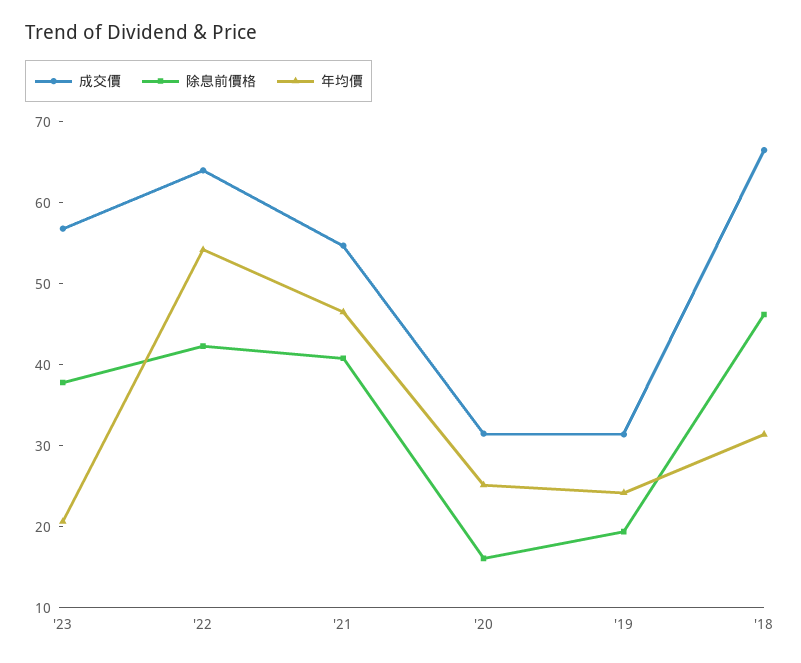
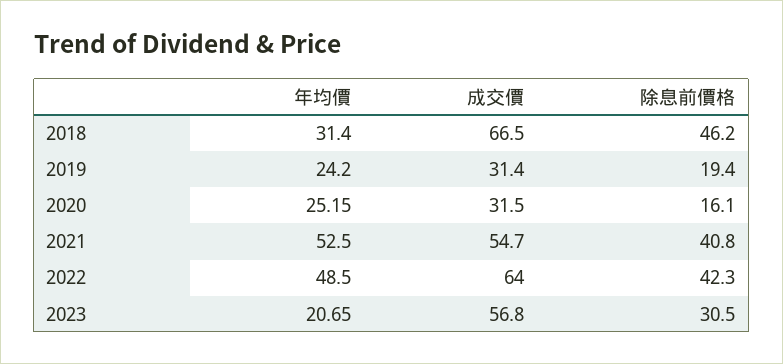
  {
    "成交價": {
      "'23": 56.8,
      "'22": 64,
      "'21": 54.7,
      "'20": 31.5,
      "'19": 31.4,
      "'18": 66.5
    },
    "除息前價格": {
-     "'23": 38,
+     "'23": 30.5,
      "'22": 42.3,
      "'21": 40.8,
      "'20": 16.1,
      "'19": 19.4,
      "'18": 46.2
    },
    "年均價": {
      "'23": 20.65,
-     "'22": 54,
+     "'22": 48.5,
-     "'21": 46,
+     "'21": 52.5,
      "'20": 25.15,
      "'19": 24.2,
      "'18": 31.4
    }
  }

